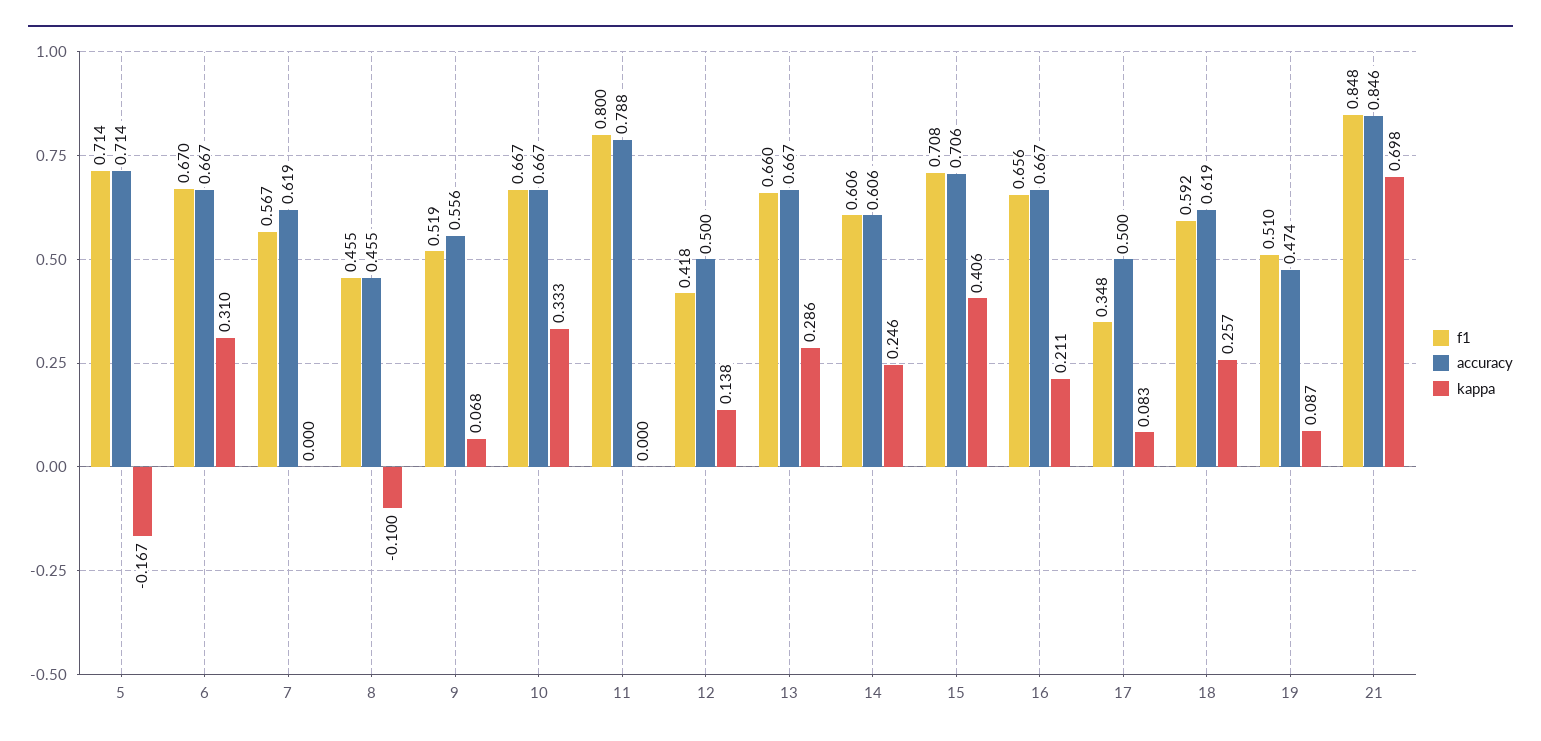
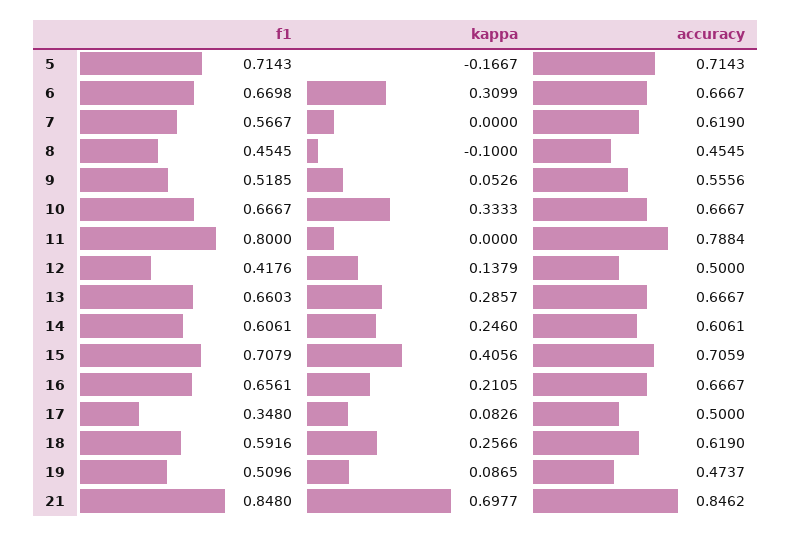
  {
    "f1": {
      "5": 0.7143,
      "6": 0.6698,
      "7": 0.5667,
      "8": 0.4545,
      "9": 0.5185,
      "10": 0.6667,
      "11": 0.8,
      "12": 0.4176,
      "13": 0.6603,
      "14": 0.6061,
      "15": 0.7079,
      "16": 0.6561,
      "17": 0.348,
      "18": 0.5916,
      "19": 0.5096,
      "21": 0.848
    },
    "accuracy": {
      "5": 0.7143,
      "6": 0.6667,
      "7": 0.619,
      "8": 0.4545,
      "9": 0.5556,
      "10": 0.6667,
      "11": 0.7884,
      "12": 0.5,
      "13": 0.6667,
      "14": 0.6061,
      "15": 0.7059,
      "16": 0.6667,
      "17": 0.5,
      "18": 0.619,
      "19": 0.4737,
      "21": 0.8462
    },
    "kappa": {
      "5": -0.1667,
      "6": 0.3099,
      "7": 0,
      "8": -0.1,
-     "9": 0.068,
+     "9": 0.0526,
      "10": 0.3333,
      "11": 0,
      "12": 0.1379,
      "13": 0.2857,
      "14": 0.246,
      "15": 0.4056,
      "16": 0.2105,
      "17": 0.0826,
      "18": 0.2566,
      "19": 0.0865,
      "21": 0.6977
    }
  }

